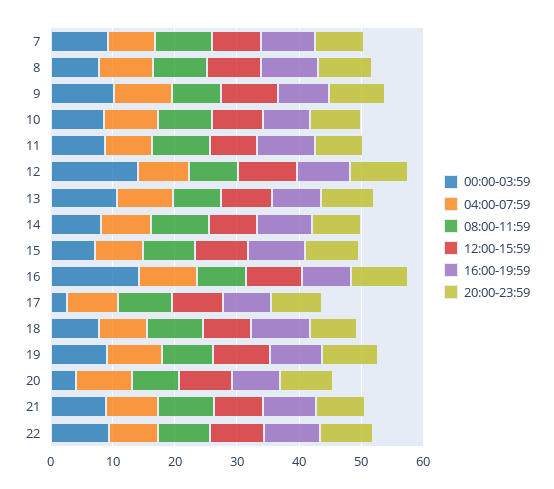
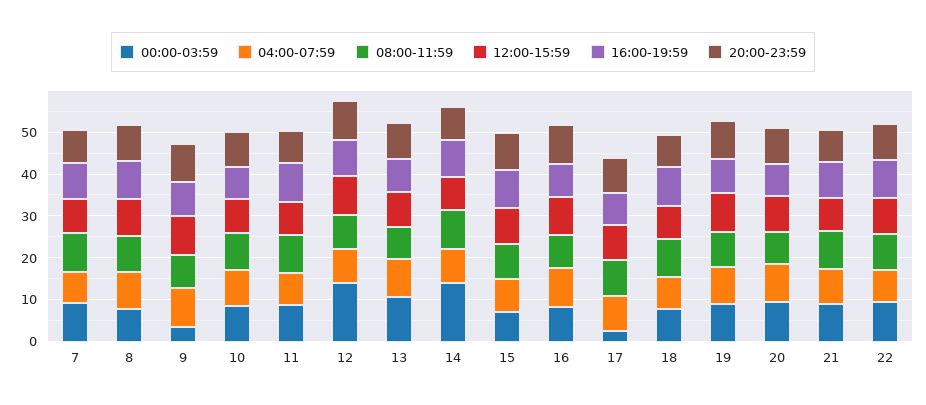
  {
    "00:00-03:59": {
      "7": 10,
      "8": 8,
-     "9": 10,
+     "9": 4,
      "10": 8,
      "11": 8,
      "12": 14,
      "13": 10,
-     "14": 8,
+     "14": 14,
      "15": 8,
-     "16": 14,
+     "16": 8,
      "17": 2,
      "18": 8,
      "19": 8,
-     "20": 4,
+     "20": 10,
      "21": 8,
      "22": 10
    },
    "04:00-07:59": {
      "7": 8,
      "8": 8,
      "9": 10,
      "10": 8,
      "11": 8,
      "12": 8,
      "13": 10,
      "14": 8,
      "15": 8,
      "16": 10,
      "17": 8,
      "18": 8,
      "19": 8,
      "20": 10,
      "21": 8,
      "22": 8
    },
    "08:00-11:59": {
      "7": 10,
      "8": 8,
      "9": 8,
      "10": 8,
      "11": 10,
      "12": 8,
      "13": 8,
      "14": 10,
      "15": 8,
      "16": 8,
      "17": 8,
      "18": 10,
      "19": 8,
      "20": 8,
      "21": 10,
      "22": 8
    },
    "12:00-15:59": {
      "7": 8,
      "8": 8,
      "9": 10,
      "10": 8,
      "11": 8,
      "12": 10,
      "13": 8,
      "14": 8,
      "15": 8,
      "16": 10,
      "17": 8,
      "18": 8,
      "19": 10,
      "20": 8,
      "21": 8,
      "22": 8
    },
    "16:00-19:59": {
      "7": 8,
      "8": 10,
      "9": 8,
      "10": 8,
      "11": 10,
      "12": 8,
      "13": 8,
      "14": 8,
      "15": 10,
      "16": 8,
      "17": 8,
      "18": 10,
      "19": 8,
      "20": 8,
      "21": 8,
      "22": 10
    },
    "20:00-23:59": {
      "7": 8,
      "8": 8,
      "9": 10,
      "10": 8,
      "11": 8,
      "12": 10,
      "13": 8,
      "14": 8,
      "15": 8,
      "16": 10,
      "17": 8,
      "18": 8,
      "19": 10,
      "20": 8,
      "21": 8,
      "22": 8
    }
  }

